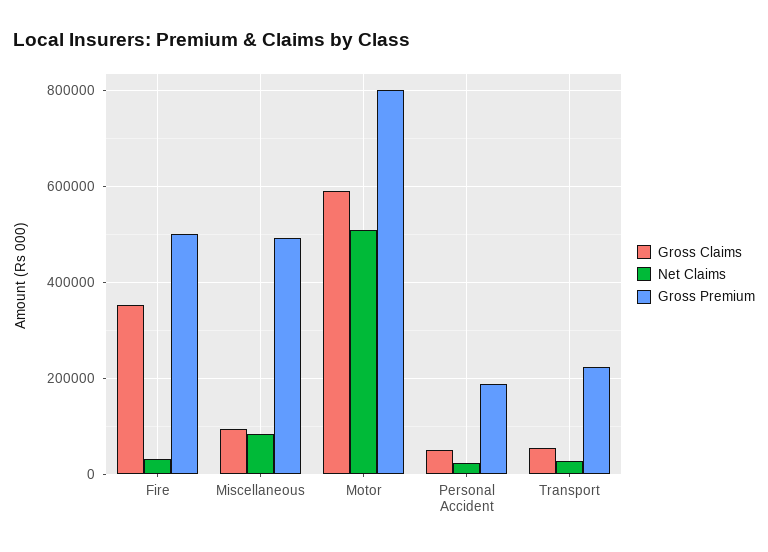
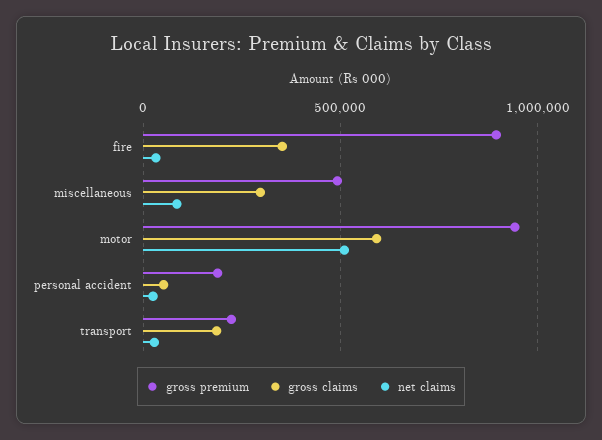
  {
    "Gross Claims": {
      "Fire": 360000,
-     "Miscellaneous": 100000,
+     "Miscellaneous": 300000,
      "Motor": 600000,
      "Personal Accident": 60000,
-     "Transport": 60000
+     "Transport": 200000
    },
    "Net Claims": {
      "Fire": 40000,
      "Miscellaneous": 80000,
      "Motor": 520000,
      "Personal Accident": 20000,
      "Transport": 20000
    },
    "Gross Premium": {
-     "Fire": 500000,
+     "Fire": 900000,
      "Miscellaneous": 500000,
-     "Motor": 800000,
+     "Motor": 950000,
      "Personal Accident": 180000,
      "Transport": 220000
    }
  }

